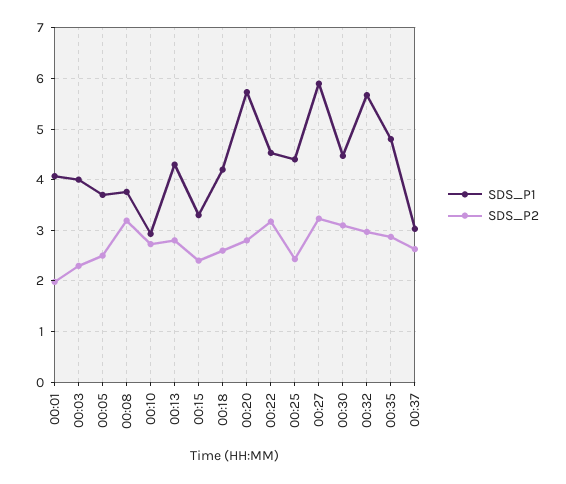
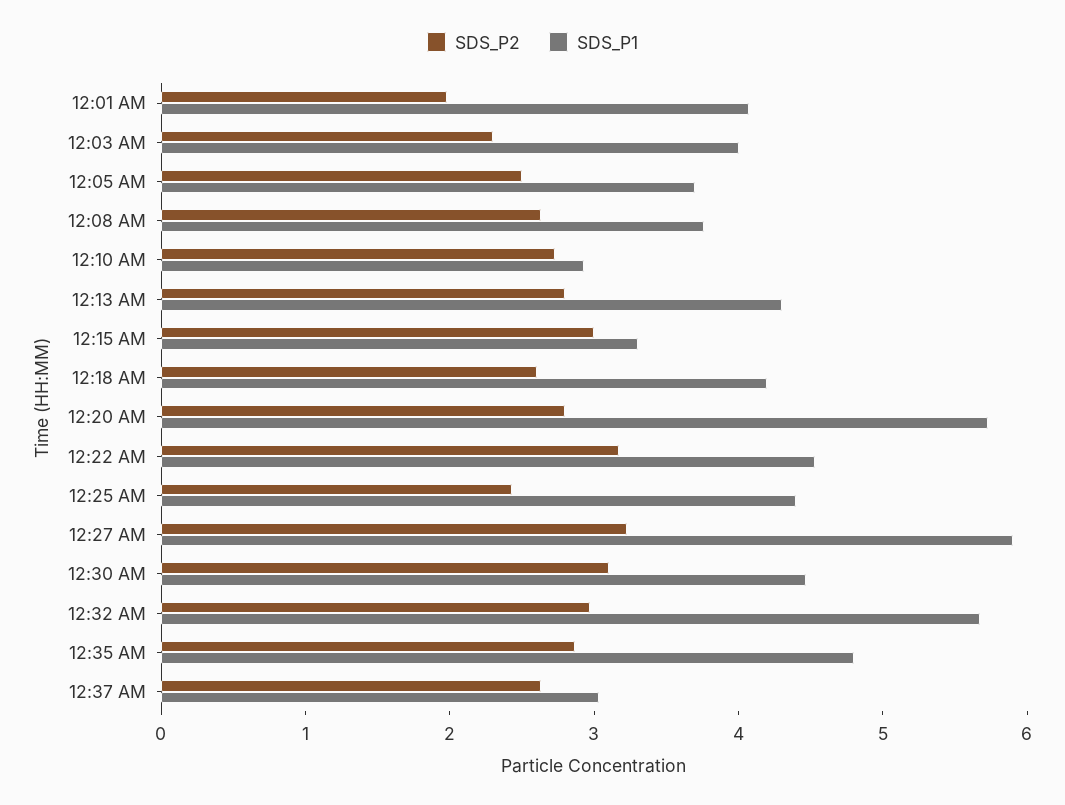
  {
    "SDS_P1": {
      "00:01": 4,
      "00:03": 4,
      "00:05": 3.8,
      "00:08": 3.8,
      "00:10": 3,
      "00:13": 4.4,
      "00:15": 3.4,
      "00:18": 4.2,
      "00:20": 5.8,
      "00:22": 4.6,
      "00:25": 4.4,
      "00:27": 6,
      "00:30": 4.4,
      "00:32": 5.6,
      "00:35": 4.8,
      "00:37": 3
    },
    "SDS_P2": {
      "00:01": 2,
      "00:03": 2.4,
      "00:05": 2.6,
-     "00:08": 3.2,
+     "00:08": 2.6,
      "00:10": 2.8,
      "00:13": 2.8,
-     "00:15": 2.4,
+     "00:15": 3,
      "00:18": 2.6,
      "00:20": 2.8,
      "00:22": 3.2,
      "00:25": 2.4,
      "00:27": 3.2,
      "00:30": 3.2,
      "00:32": 3,
      "00:35": 2.8,
      "00:37": 2.6
    }
  }

